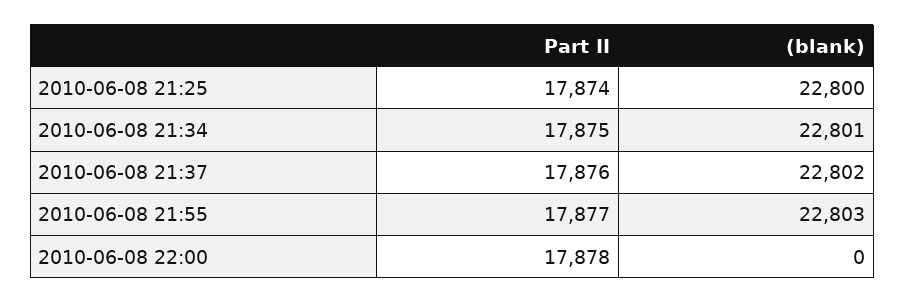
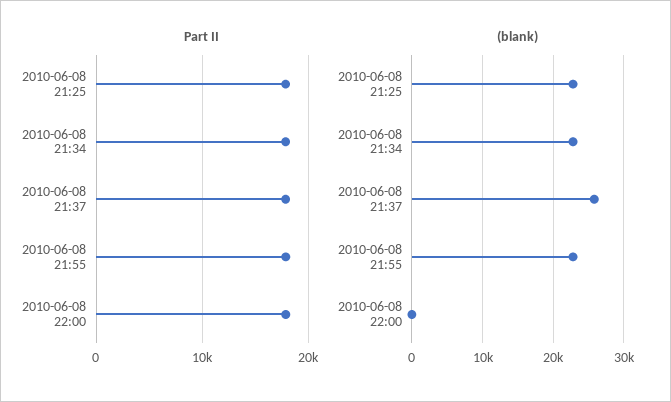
  {
    "Part II": {
      "2010-06-08 21:25": 17874,
      "2010-06-08 21:34": 17875,
      "2010-06-08 21:37": 17876,
      "2010-06-08 21:55": 17877,
      "2010-06-08 22:00": 17878
    },
    "(blank)": {
      "2010-06-08 21:25": 22800,
      "2010-06-08 21:34": 22801,
-     "2010-06-08 21:37": 22802,
+     "2010-06-08 21:37": 26000,
      "2010-06-08 21:55": 22803,
      "2010-06-08 22:00": 0
    }
  }

